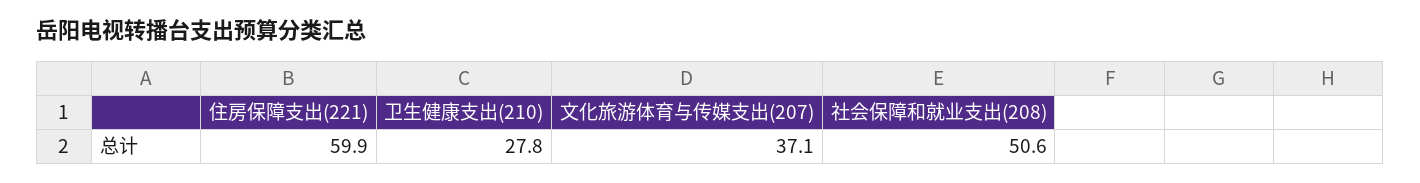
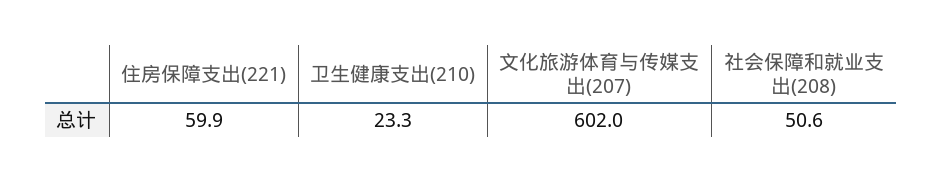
  {
    "住房保障支出(221)": 59.9,
-   "卫生健康支出(210)": 27.8,
+   "卫生健康支出(210)": 23.3,
-   "文化旅游体育与传媒支出(207)": 37.1,
+   "文化旅游体育与传媒支出(207)": 602,
    "社会保障和就业支出(208)": 50.6
  }

